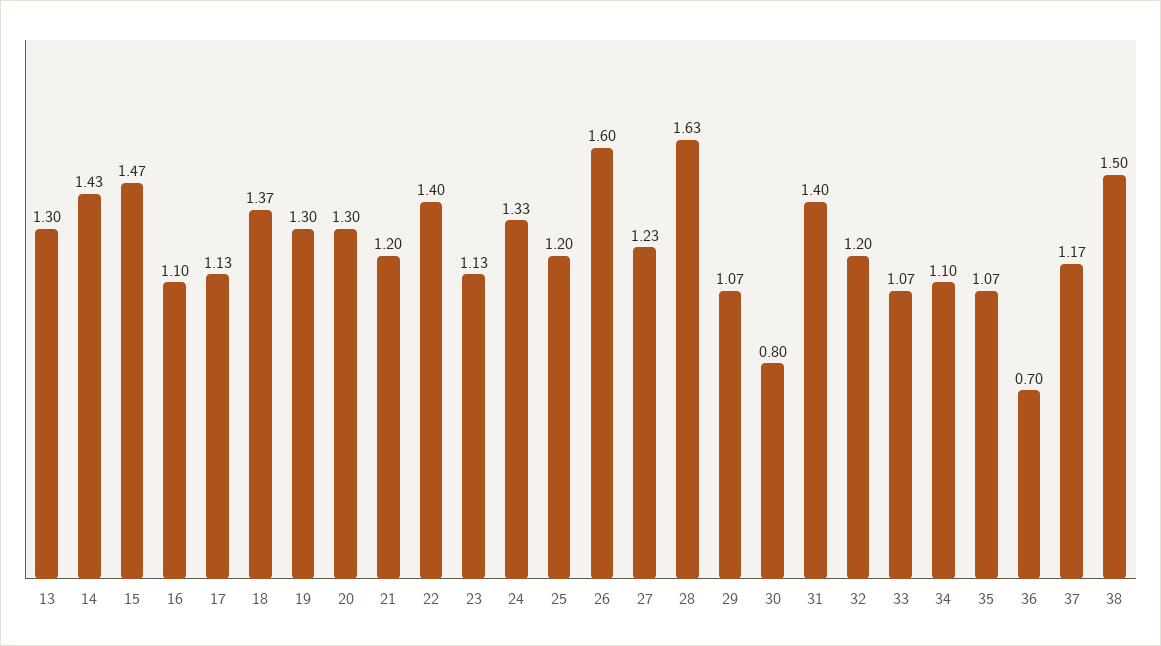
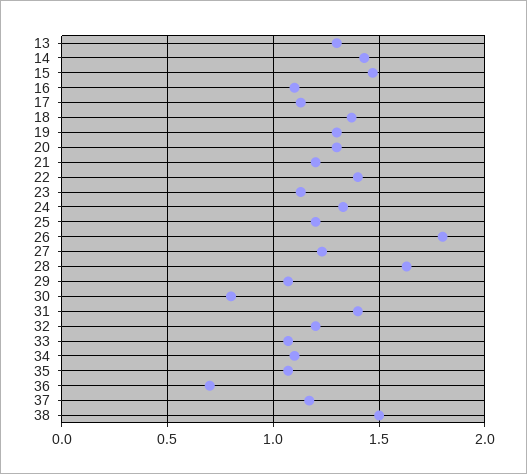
  {
    "13": 1.3,
    "14": 1.43,
    "15": 1.47,
    "16": 1.1,
    "17": 1.13,
    "18": 1.37,
    "19": 1.3,
    "20": 1.3,
    "21": 1.2,
    "22": 1.4,
    "23": 1.13,
    "24": 1.33,
    "25": 1.2,
-   "26": 1.6,
+   "26": 1.8,
    "27": 1.23,
    "28": 1.63,
    "29": 1.07,
    "30": 0.8,
    "31": 1.4,
    "32": 1.2,
    "33": 1.07,
    "34": 1.1,
    "35": 1.07,
    "36": 0.7,
    "37": 1.17,
    "38": 1.5
  }

